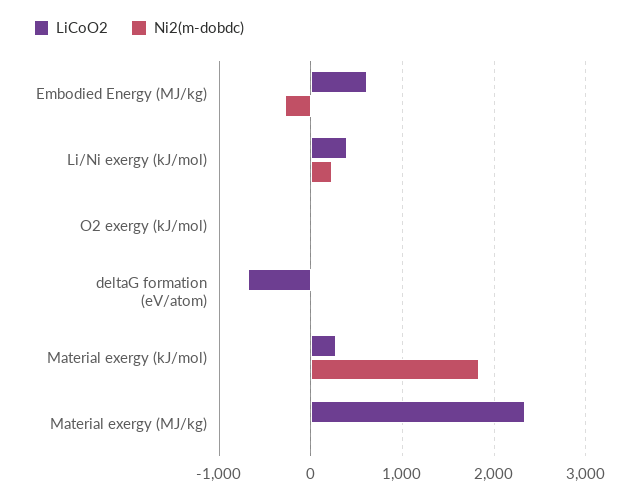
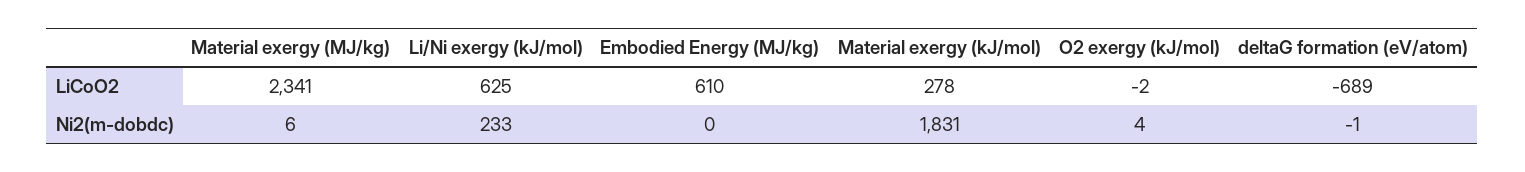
  {
    "LiCoO2": {
      "Embodied Energy (MJ/kg)": 610,
-     "Li/Ni exergy (kJ/mol)": 400,
+     "Li/Ni exergy (kJ/mol)": 625,
      "O2 exergy (kJ/mol)": -2,
      "deltaG formation (eV/atom)": -689,
      "Material exergy (kJ/mol)": 278,
      "Material exergy (MJ/kg)": 2341
    },
    "Ni2(m-dobdc)": {
-     "Embodied Energy (MJ/kg)": -300,
+     "Embodied Energy (MJ/kg)": 0,
      "Li/Ni exergy (kJ/mol)": 233,
      "O2 exergy (kJ/mol)": 4,
      "deltaG formation (eV/atom)": -1,
      "Material exergy (kJ/mol)": 1831,
      "Material exergy (MJ/kg)": 6
    }
  }

